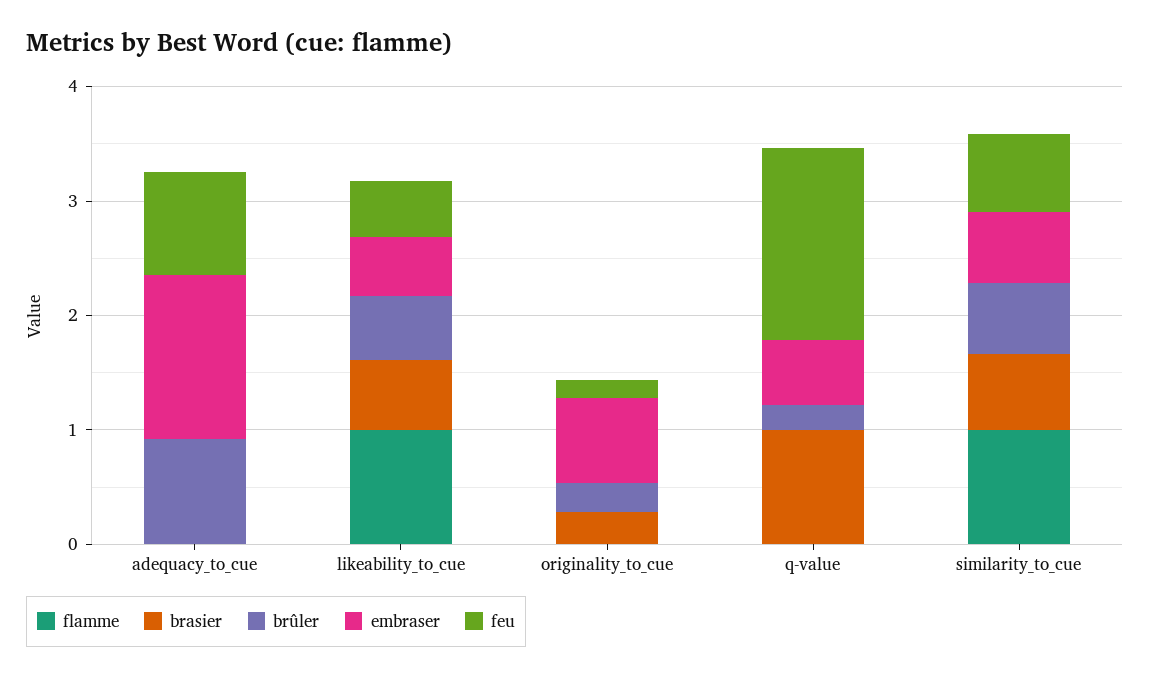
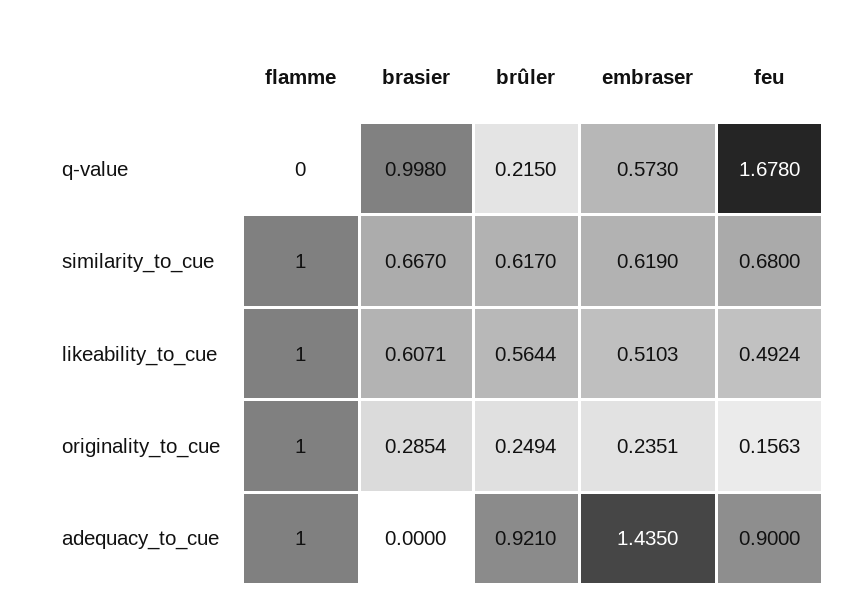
  {
    "flamme": {
-     "adequacy_to_cue": 0,
+     "adequacy_to_cue": 1,
      "likeability_to_cue": 1,
-     "originality_to_cue": 0,
+     "originality_to_cue": 1,
      "q-value": 0,
      "similarity_to_cue": 1
    },
    "brasier": {
      "adequacy_to_cue": 0,
      "likeability_to_cue": 0.6071,
      "originality_to_cue": 0.2854,
      "q-value": 0.998,
      "similarity_to_cue": 0.667
    },
    "brûler": {
      "adequacy_to_cue": 0.921,
      "likeability_to_cue": 0.5644,
      "originality_to_cue": 0.2494,
      "q-value": 0.215,
      "similarity_to_cue": 0.617
    },
    "embraser": {
      "adequacy_to_cue": 1.435,
      "likeability_to_cue": 0.5103,
-     "originality_to_cue": 0.8,
+     "originality_to_cue": 0.2351,
      "q-value": 0.573,
      "similarity_to_cue": 0.619
    },
    "feu": {
      "adequacy_to_cue": 0.9,
      "likeability_to_cue": 0.4924,
      "originality_to_cue": 0.1563,
      "q-value": 1.678,
      "similarity_to_cue": 0.68
    }
  }

